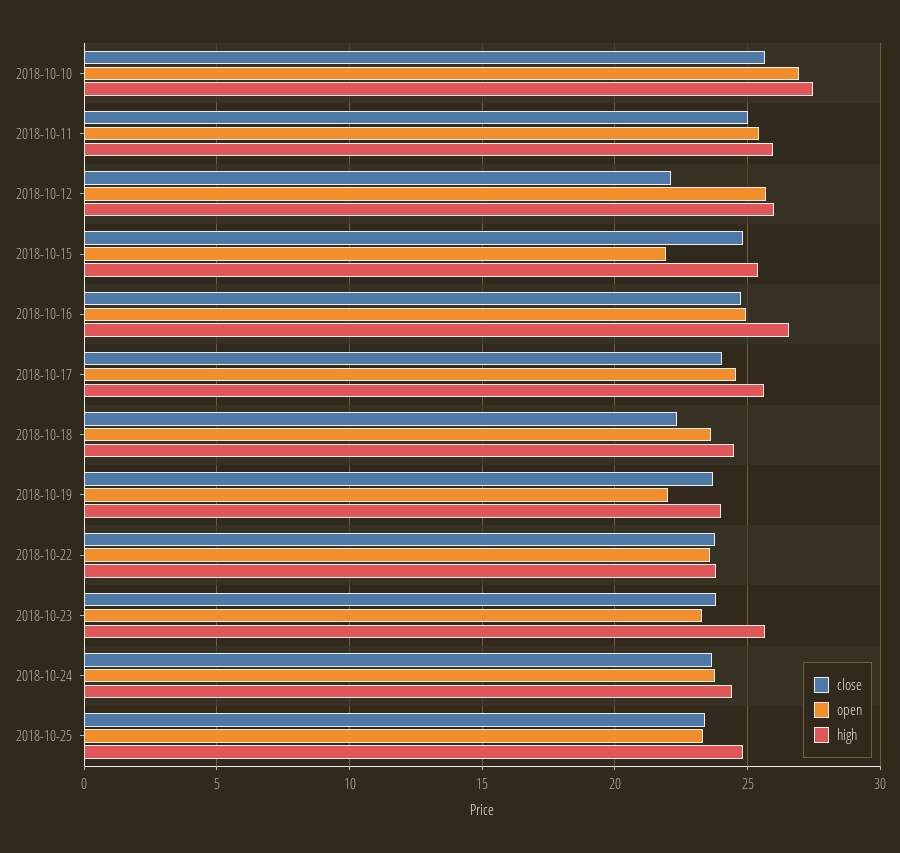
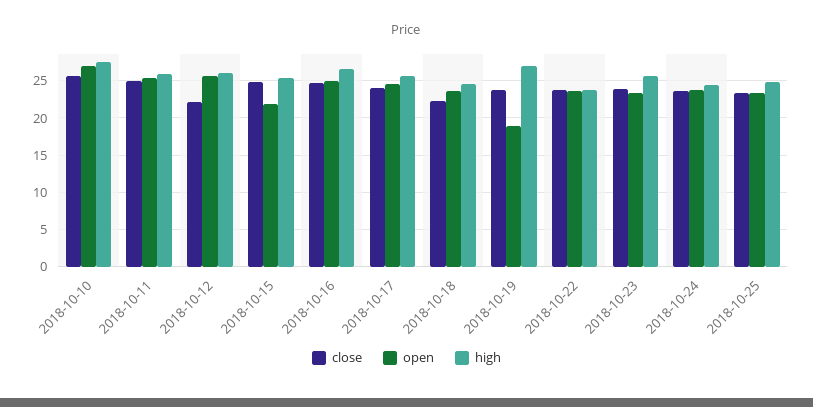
  {
    "close": {
      "2018-10-10": 25.5,
      "2018-10-11": 25,
      "2018-10-12": 22,
      "2018-10-15": 25,
      "2018-10-16": 24.5,
      "2018-10-17": 24,
      "2018-10-18": 22.5,
      "2018-10-19": 23.5,
      "2018-10-22": 24,
      "2018-10-23": 24,
      "2018-10-24": 23.5,
      "2018-10-25": 23.5
    },
    "open": {
      "2018-10-10": 27,
      "2018-10-11": 25.5,
      "2018-10-12": 25.5,
      "2018-10-15": 22,
      "2018-10-16": 25,
      "2018-10-17": 24.5,
      "2018-10-18": 23.5,
-     "2018-10-19": 22,
+     "2018-10-19": 19,
      "2018-10-22": 23.5,
      "2018-10-23": 23.5,
      "2018-10-24": 24,
      "2018-10-25": 23.5
    },
    "high": {
      "2018-10-10": 27.5,
      "2018-10-11": 26,
      "2018-10-12": 26,
      "2018-10-15": 25.5,
      "2018-10-16": 26.5,
      "2018-10-17": 25.5,
      "2018-10-18": 24.5,
-     "2018-10-19": 24,
+     "2018-10-19": 27,
      "2018-10-22": 24,
      "2018-10-23": 25.5,
      "2018-10-24": 24.5,
      "2018-10-25": 25
    }
  }

